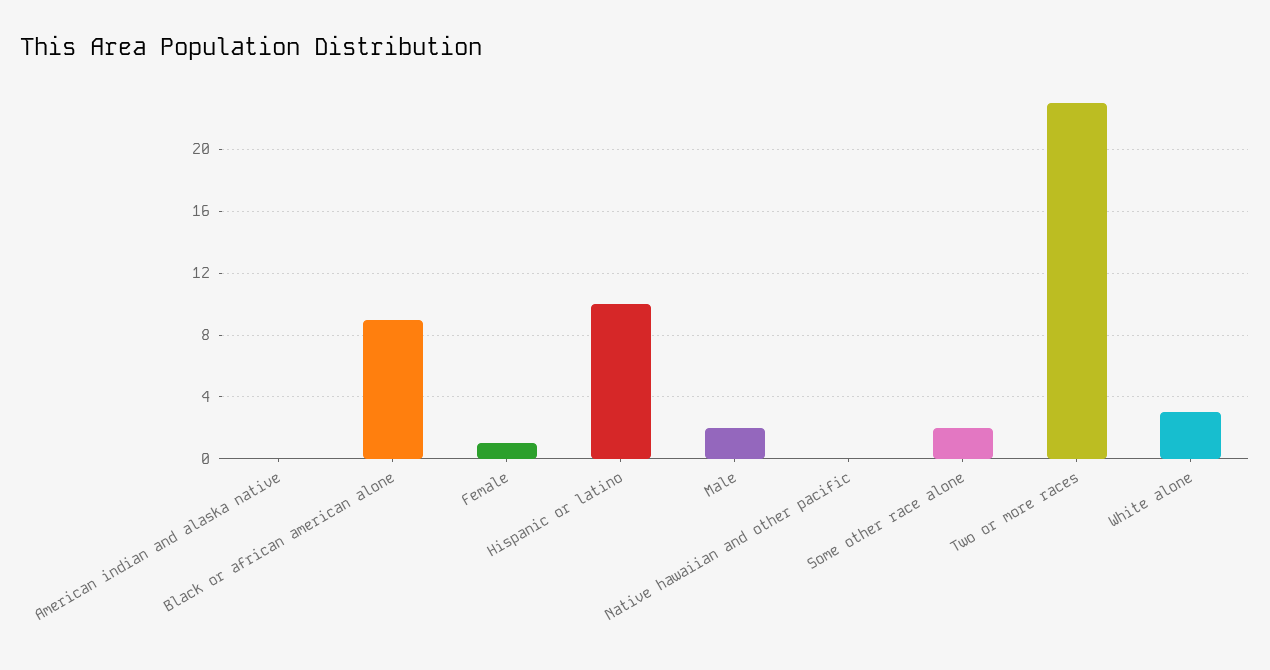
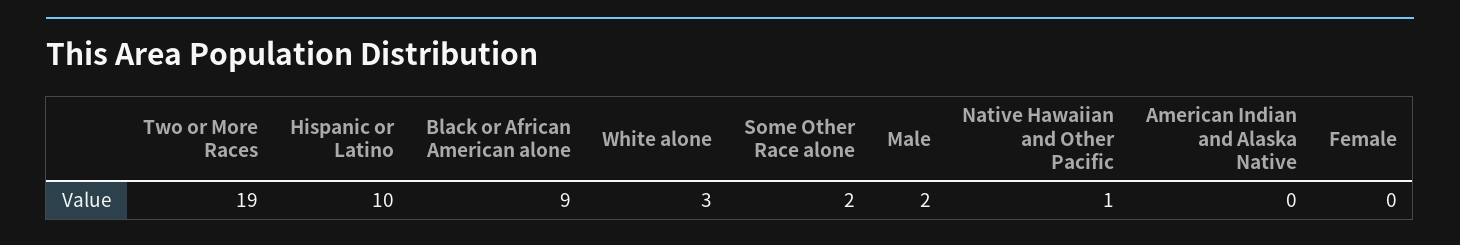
  {
    "American indian and alaska native": 0,
    "Black or african american alone": 9,
-   "Female": 1,
+   "Female": 0,
    "Hispanic or latino": 10,
    "Male": 2,
-   "Native hawaiian and other pacific": 0,
+   "Native hawaiian and other pacific": 1,
    "Some other race alone": 2,
-   "Two or more races": 23,
+   "Two or more races": 19,
    "White alone": 3
  }

